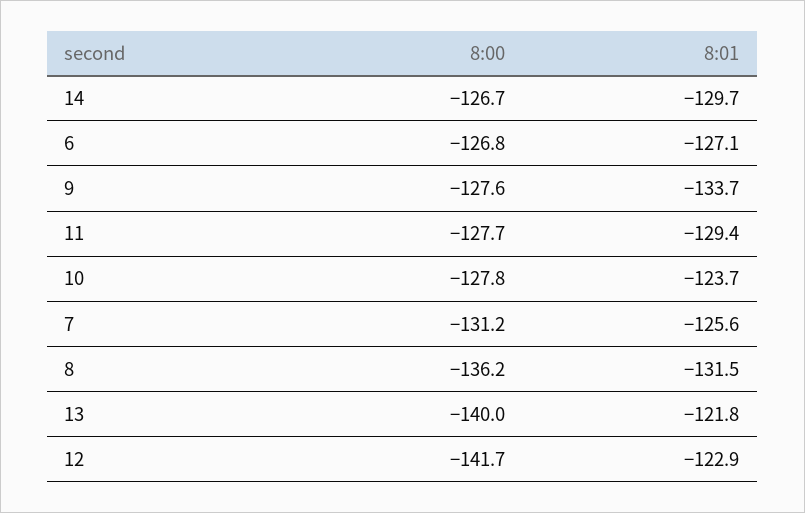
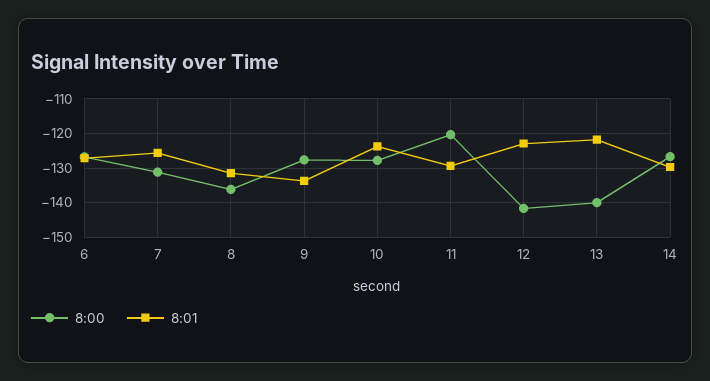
  {
    "8:00": {
      "14": -126.7,
      "6": -126.8,
      "9": -127.6,
-     "11": -127.7,
+     "11": -120,
      "10": -127.8,
      "7": -131.2,
      "8": -136.2,
      "13": -140,
      "12": -141.7
    },
    "8:01": {
      "14": -129.7,
      "6": -127.1,
      "9": -133.7,
      "11": -129.4,
      "10": -123.7,
      "7": -125.6,
      "8": -131.5,
      "13": -121.8,
      "12": -122.9
    }
  }

